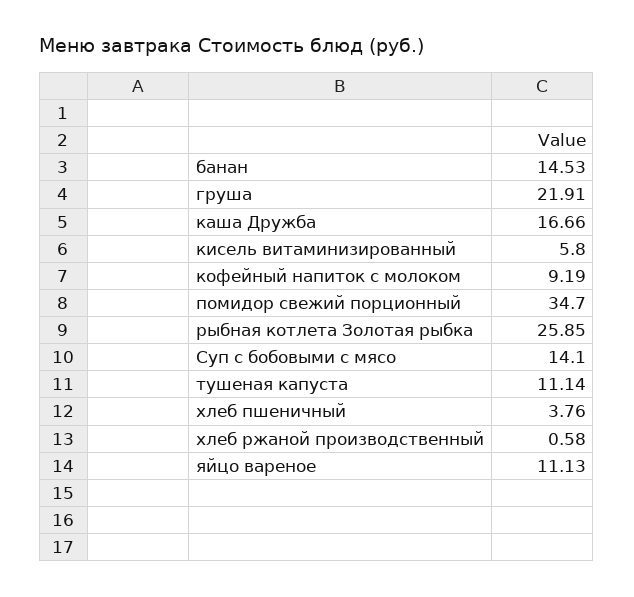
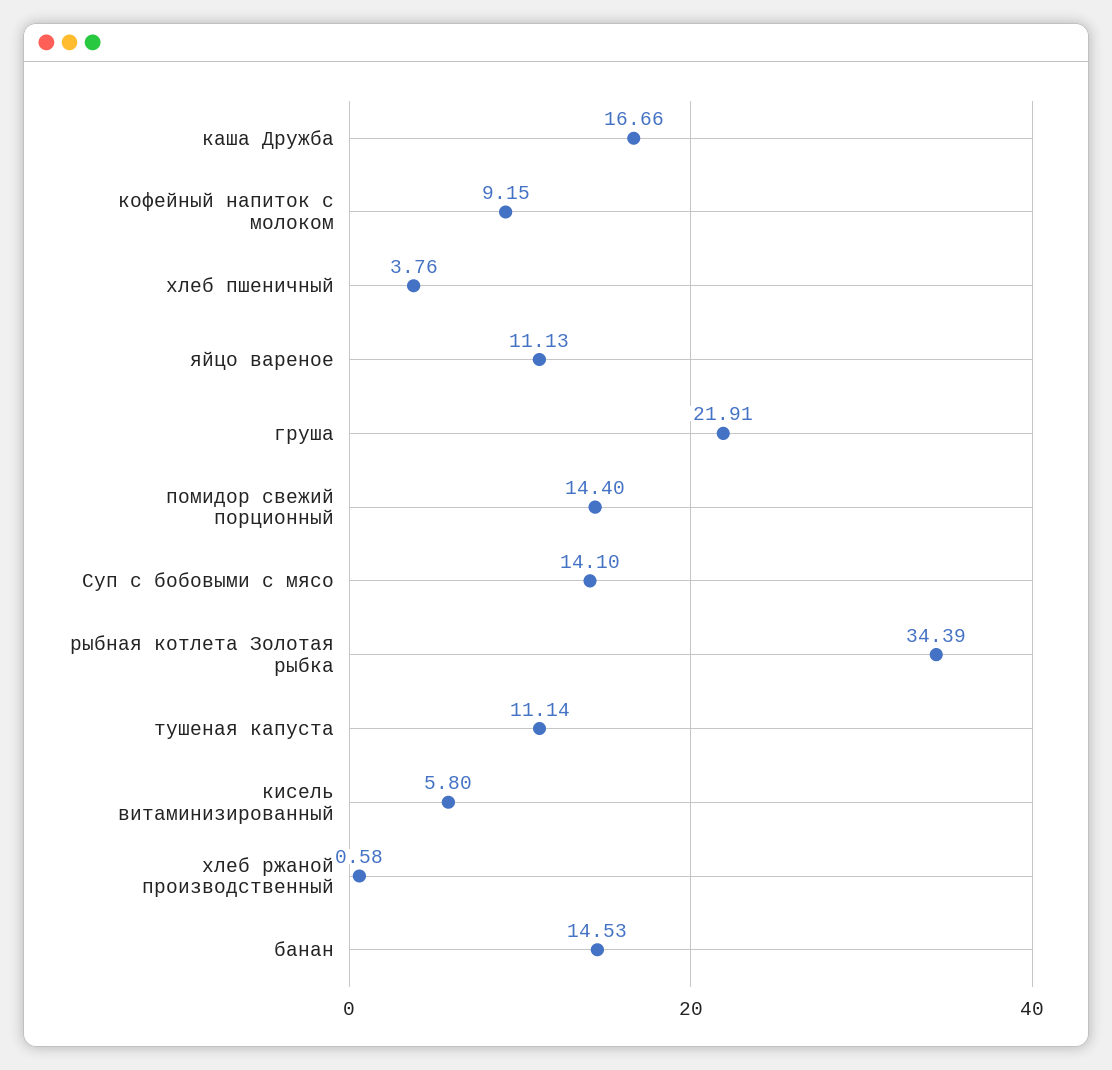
  {
    "банан": 14.53,
    "груша": 21.91,
    "каша Дружба": 16.66,
    "кисель витаминизированный": 5.8,
-   "кофейный напиток с молоком": 9.19,
+   "кофейный напиток с молоком": 9.15,
-   "помидор свежий порционный": 34.7,
+   "помидор свежий порционный": 14.4,
-   "рыбная котлета Золотая рыбка": 25.85,
+   "рыбная котлета Золотая рыбка": 34.39,
    "Суп с бобовыми с мясо": 14.1,
    "тушеная капуста": 11.14,
    "хлеб пшеничный": 3.76,
    "хлеб ржаной производственный": 0.58,
    "яйцо вареное": 11.13
  }

